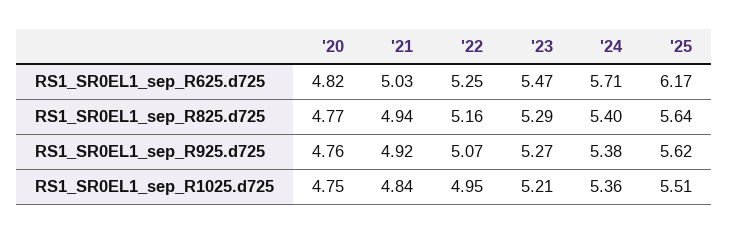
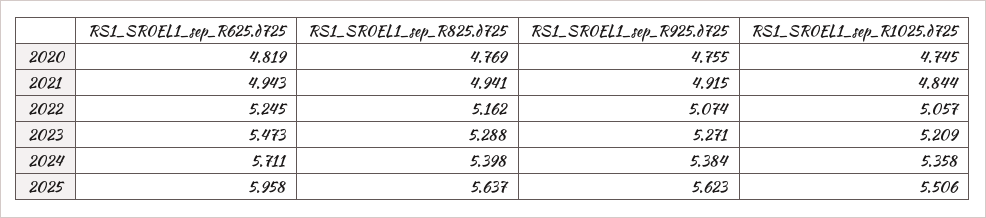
  {
    "'20": {
      "RS1_SR0EL1_sep_R625.d725": 4.819,
      "RS1_SR0EL1_sep_R825.d725": 4.769,
      "RS1_SR0EL1_sep_R925.d725": 4.755,
      "RS1_SR0EL1_sep_R1025.d725": 4.745
    },
    "'21": {
-     "RS1_SR0EL1_sep_R625.d725": 5.03,
+     "RS1_SR0EL1_sep_R625.d725": 4.943,
      "RS1_SR0EL1_sep_R825.d725": 4.941,
      "RS1_SR0EL1_sep_R925.d725": 4.915,
      "RS1_SR0EL1_sep_R1025.d725": 4.844
    },
    "'22": {
      "RS1_SR0EL1_sep_R625.d725": 5.245,
      "RS1_SR0EL1_sep_R825.d725": 5.162,
      "RS1_SR0EL1_sep_R925.d725": 5.074,
-     "RS1_SR0EL1_sep_R1025.d725": 4.95
+     "RS1_SR0EL1_sep_R1025.d725": 5.057
    },
    "'23": {
      "RS1_SR0EL1_sep_R625.d725": 5.473,
      "RS1_SR0EL1_sep_R825.d725": 5.288,
      "RS1_SR0EL1_sep_R925.d725": 5.271,
      "RS1_SR0EL1_sep_R1025.d725": 5.209
    },
    "'24": {
      "RS1_SR0EL1_sep_R625.d725": 5.711,
      "RS1_SR0EL1_sep_R825.d725": 5.398,
      "RS1_SR0EL1_sep_R925.d725": 5.384,
      "RS1_SR0EL1_sep_R1025.d725": 5.358
    },
    "'25": {
-     "RS1_SR0EL1_sep_R625.d725": 6.17,
+     "RS1_SR0EL1_sep_R625.d725": 5.958,
      "RS1_SR0EL1_sep_R825.d725": 5.637,
      "RS1_SR0EL1_sep_R925.d725": 5.623,
      "RS1_SR0EL1_sep_R1025.d725": 5.506
    }
  }

